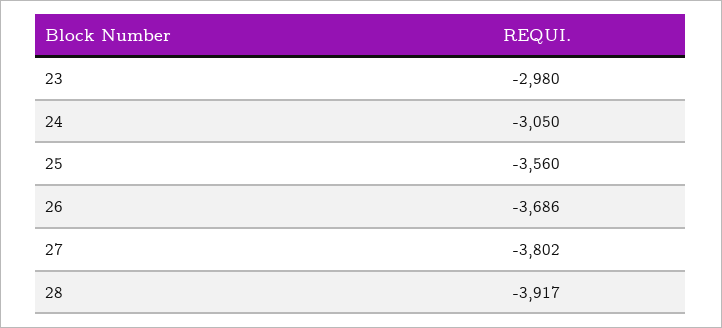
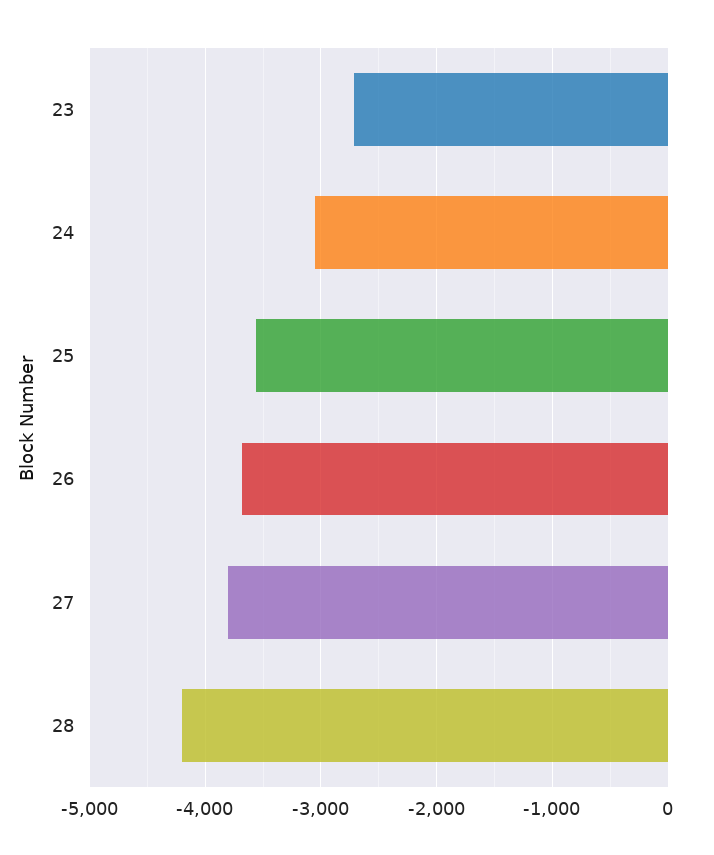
  {
-   "23": -2980,
+   "23": -2700,
    "24": -3050,
    "25": -3560,
    "26": -3686,
    "27": -3802,
-   "28": -3917
+   "28": -4200
  }

